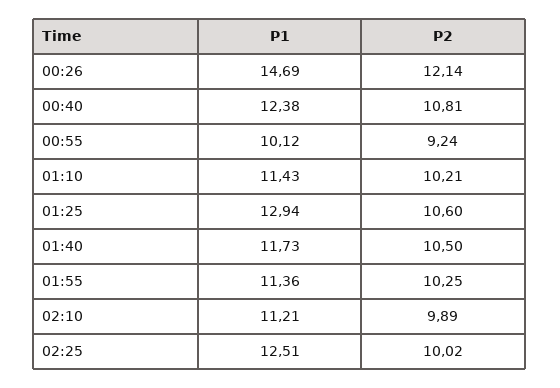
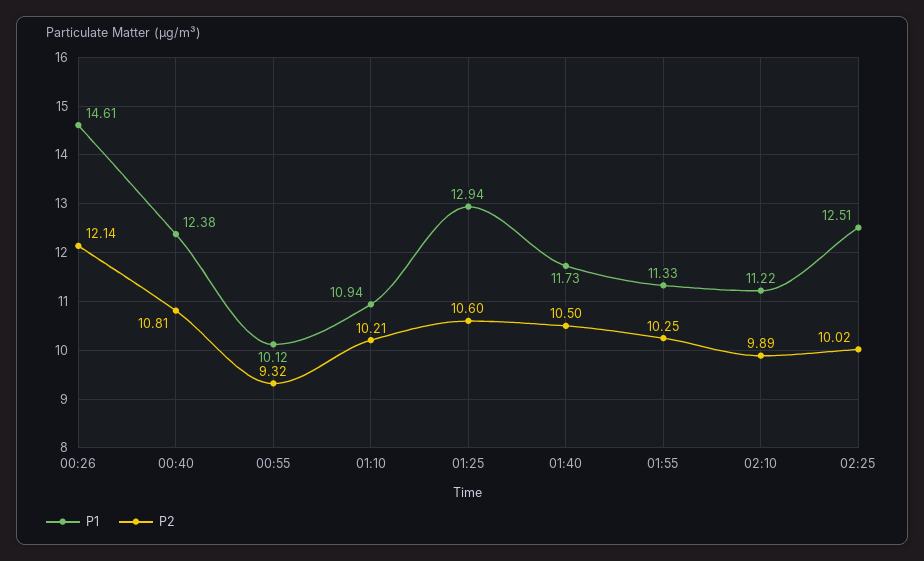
  {
    "P1": {
-     "00:26": 14.69,
+     "00:26": 14.61,
      "00:40": 12.38,
      "00:55": 10.12,
-     "01:10": 11.43,
+     "01:10": 10.94,
      "01:25": 12.94,
      "01:40": 11.73,
-     "01:55": 11.36,
+     "01:55": 11.33,
-     "02:10": 11.21,
+     "02:10": 11.22,
      "02:25": 12.51
    },
    "P2": {
      "00:26": 12.14,
      "00:40": 10.81,
-     "00:55": 9.24,
+     "00:55": 9.32,
      "01:10": 10.21,
      "01:25": 10.6,
      "01:40": 10.5,
      "01:55": 10.25,
      "02:10": 9.89,
      "02:25": 10.02
    }
  }

